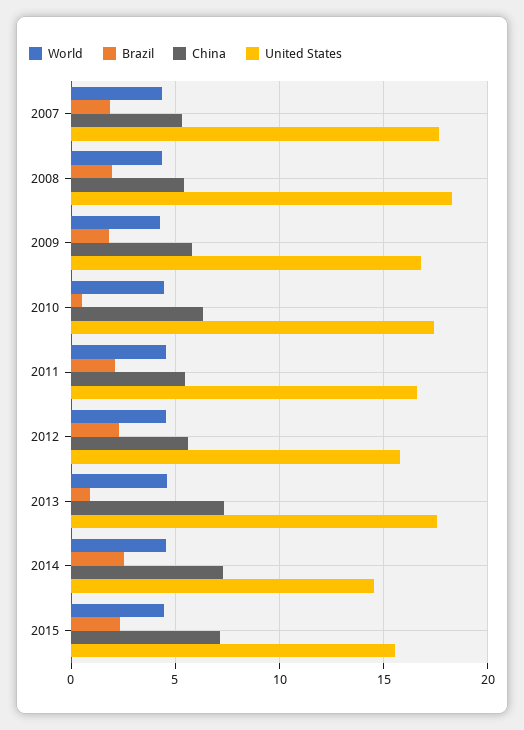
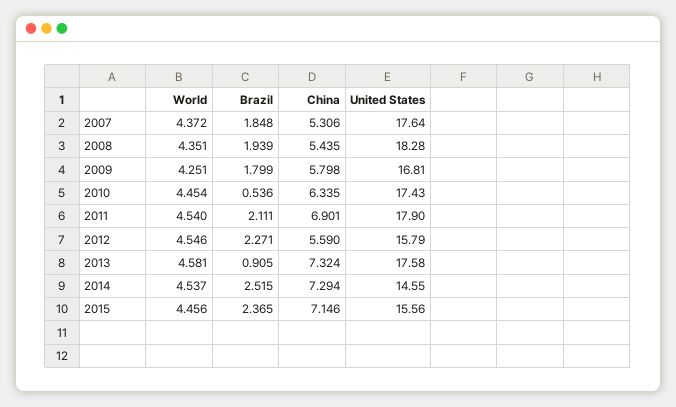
  {
    "World": {
      "2007": 4.372,
      "2008": 4.351,
      "2009": 4.251,
      "2010": 4.454,
      "2011": 4.54,
      "2012": 4.546,
      "2013": 4.581,
      "2014": 4.537,
      "2015": 4.456
    },
    "Brazil": {
      "2007": 1.848,
      "2008": 1.939,
      "2009": 1.799,
      "2010": 0.536,
      "2011": 2.111,
      "2012": 2.271,
      "2013": 0.905,
      "2014": 2.515,
      "2015": 2.365
    },
    "China": {
      "2007": 5.306,
      "2008": 5.435,
      "2009": 5.798,
      "2010": 6.335,
-     "2011": 5.5,
+     "2011": 6.901,
      "2012": 5.59,
      "2013": 7.324,
      "2014": 7.294,
      "2015": 7.146
    },
    "United States": {
      "2007": 17.64,
      "2008": 18.28,
      "2009": 16.81,
      "2010": 17.43,
-     "2011": 16.5,
+     "2011": 17.9,
      "2012": 15.79,
      "2013": 17.58,
      "2014": 14.55,
      "2015": 15.56
    }
  }

